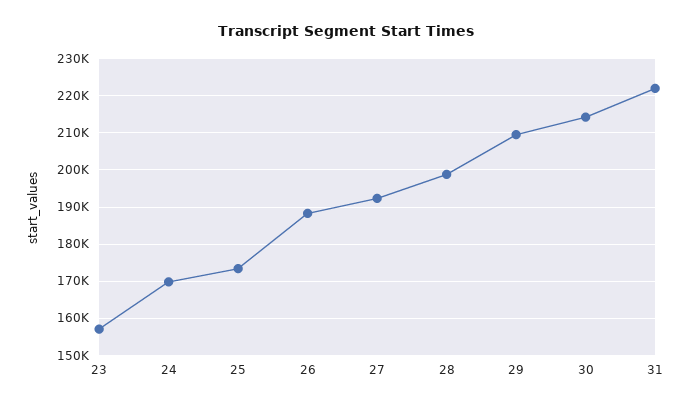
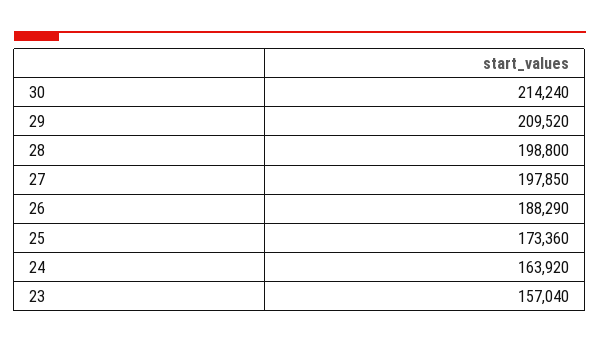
  {
    "23": 157040,
-   "24": 170000,
+   "24": 163920,
    "25": 173360,
    "26": 188290,
-   "27": 192000,
+   "27": 197850,
    "28": 198800,
    "29": 209520,
-   "30": 214240,
+   "30": 214240
-   "31": 222000
  }

